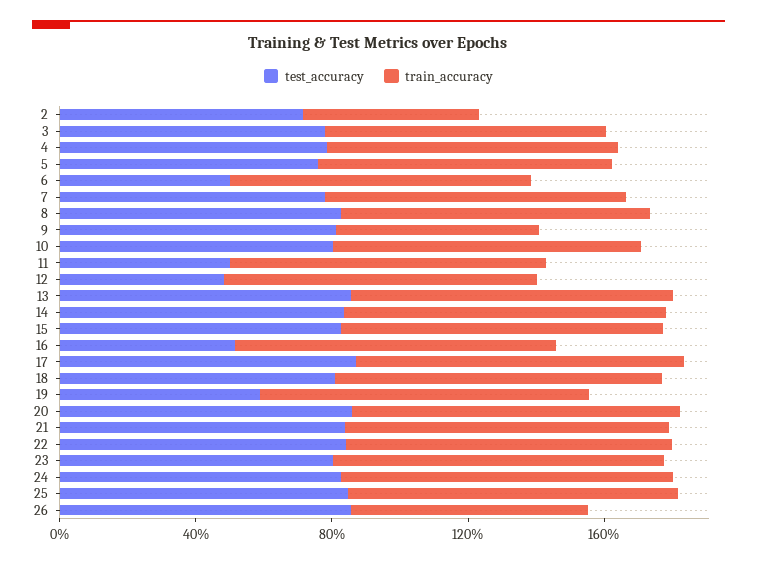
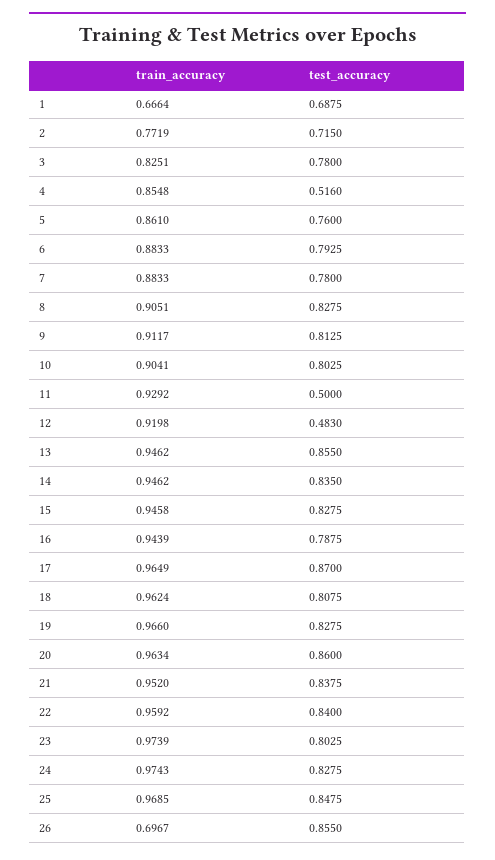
  {
    "test_accuracy": {
      "2": 0.715,
      "3": 0.78,
-     "4": 0.8,
+     "4": 0.516,
      "5": 0.76,
-     "6": 0.5,
+     "6": 0.7925,
      "7": 0.78,
      "8": 0.8275,
      "9": 0.8125,
      "10": 0.8025,
      "11": 0.5,
      "12": 0.483,
      "13": 0.855,
      "14": 0.835,
      "15": 0.8275,
-     "16": 0.5,
+     "16": 0.7875,
      "17": 0.87,
      "18": 0.8075,
-     "19": 0.6,
+     "19": 0.8275,
      "20": 0.86,
      "21": 0.8375,
      "22": 0.84,
      "23": 0.8025,
      "24": 0.8275,
      "25": 0.8475,
-     "26": 0.855
+     "26": 0.855,
+     "1": 0.6875
    },
    "train_accuracy": {
-     "2": 0.5,
+     "2": 0.7719,
      "3": 0.8251,
      "4": 0.8548,
      "5": 0.861,
      "6": 0.8833,
      "7": 0.8833,
      "8": 0.9051,
-     "9": 0.6,
+     "9": 0.9117,
      "10": 0.9041,
      "11": 0.9292,
      "12": 0.9198,
      "13": 0.9462,
      "14": 0.9462,
      "15": 0.9458,
      "16": 0.9439,
      "17": 0.9649,
      "18": 0.9624,
      "19": 0.966,
      "20": 0.9634,
      "21": 0.952,
      "22": 0.9592,
      "23": 0.9739,
      "24": 0.9743,
      "25": 0.9685,
-     "26": 0.6967
+     "26": 0.6967,
+     "1": 0.6664
    }
  }

